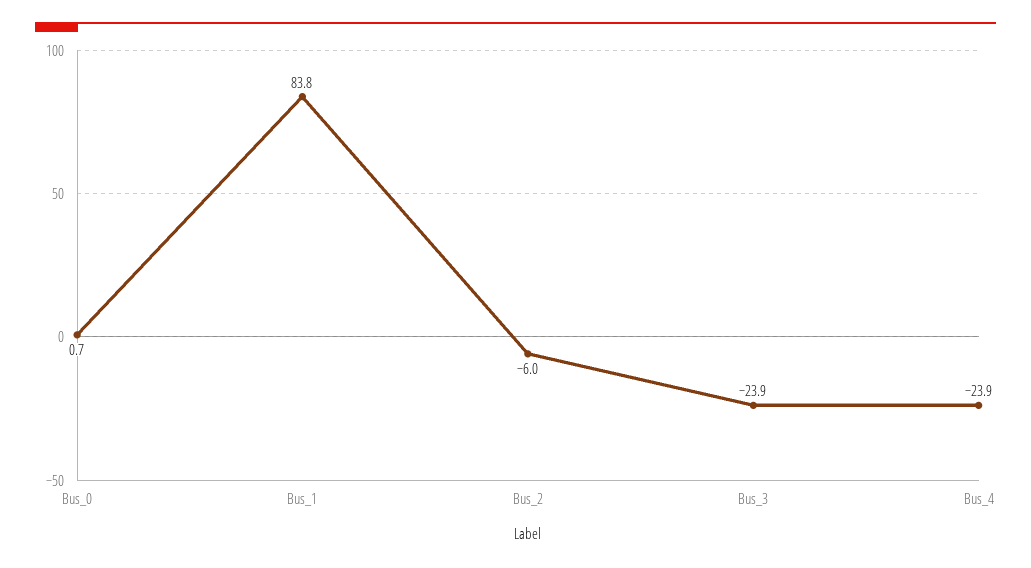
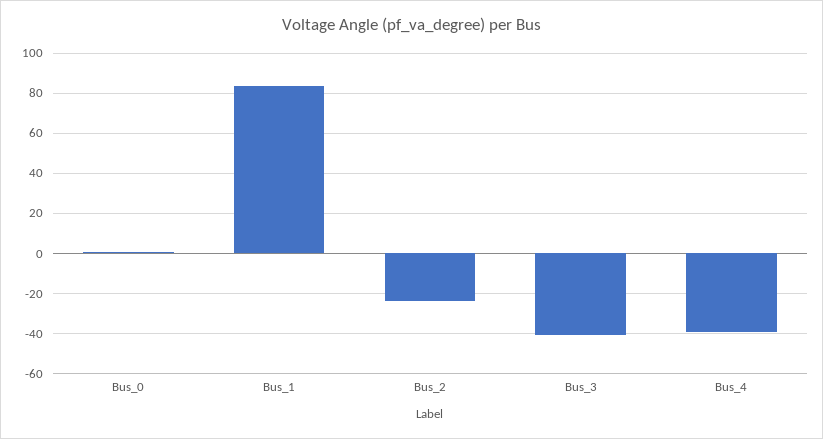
  {
    "Bus_0": 0.7,
    "Bus_1": 83.8,
-   "Bus_2": -6,
+   "Bus_2": -25,
-   "Bus_3": -23.9,
+   "Bus_3": -40,
-   "Bus_4": -23.9
+   "Bus_4": -40
  }

